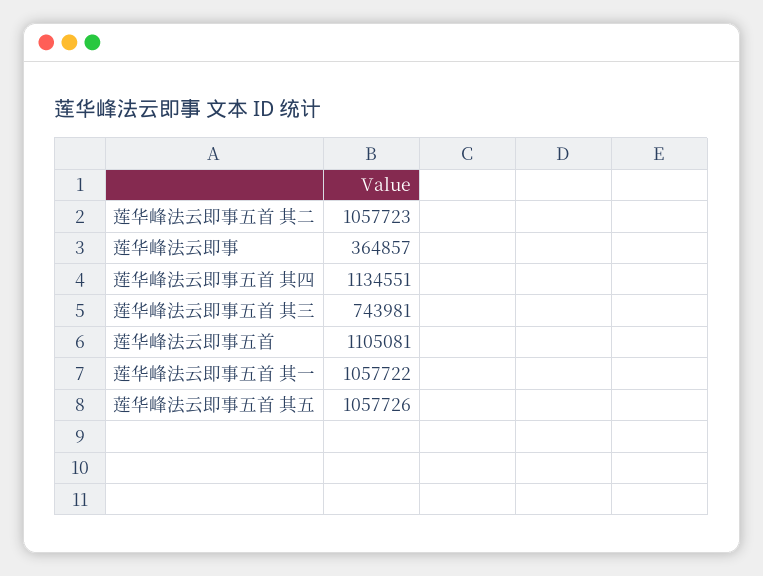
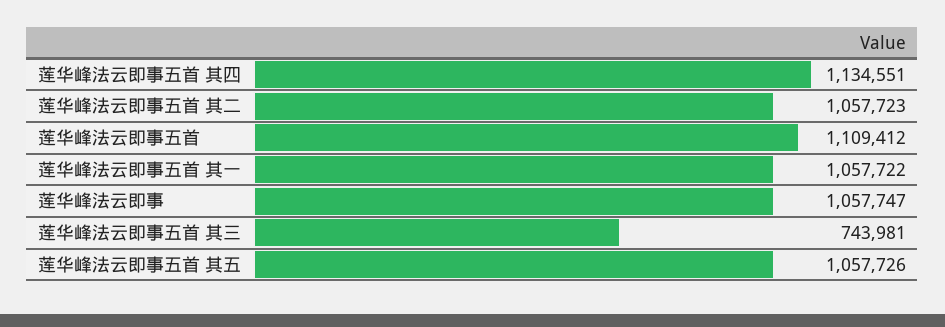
  {
    "莲华峰法云即事五首 其二": 1057723,
-   "莲华峰法云即事": 364857,
+   "莲华峰法云即事": 1057747,
    "莲华峰法云即事五首 其四": 1134551,
    "莲华峰法云即事五首 其三": 743981,
-   "莲华峰法云即事五首": 1105081,
+   "莲华峰法云即事五首": 1109412,
    "莲华峰法云即事五首 其一": 1057722,
    "莲华峰法云即事五首 其五": 1057726
  }

